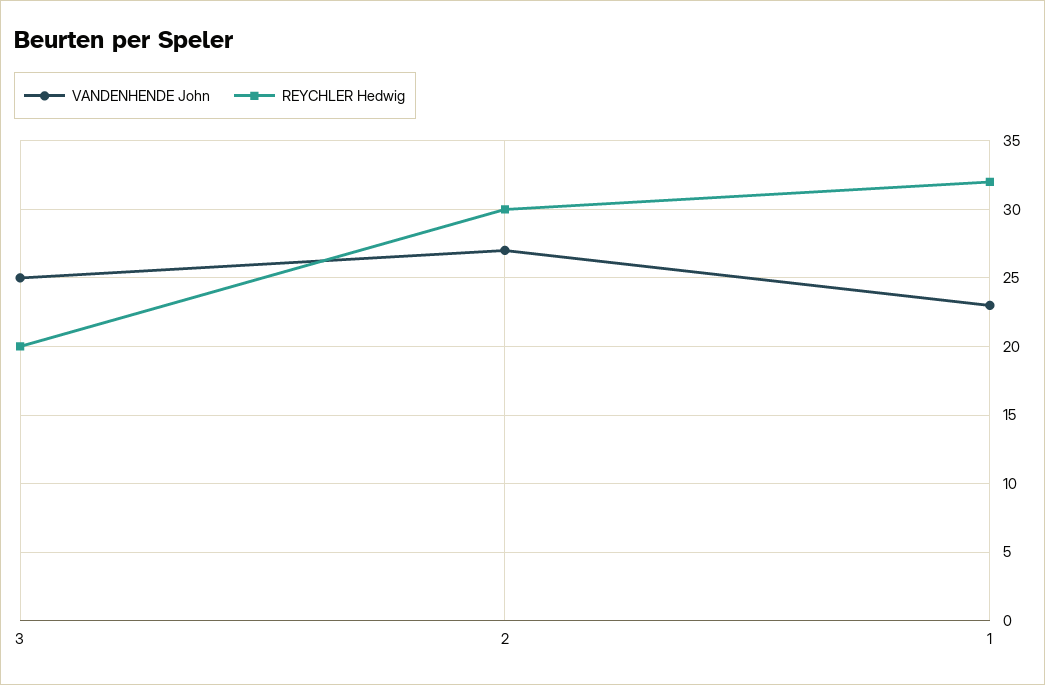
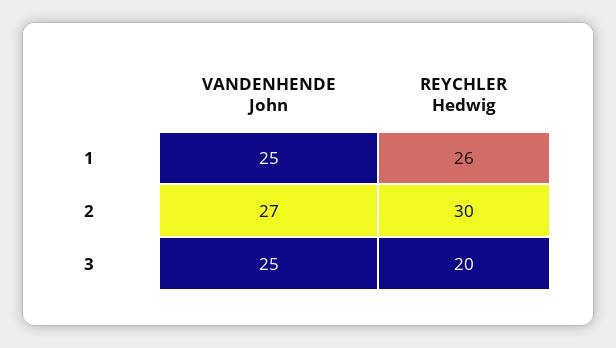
  {
    "VANDENHENDE John": {
      "3": 25,
      "2": 27,
-     "1": 23
+     "1": 25
    },
    "REYCHLER Hedwig": {
      "3": 20,
      "2": 30,
-     "1": 32
+     "1": 26
    }
  }

